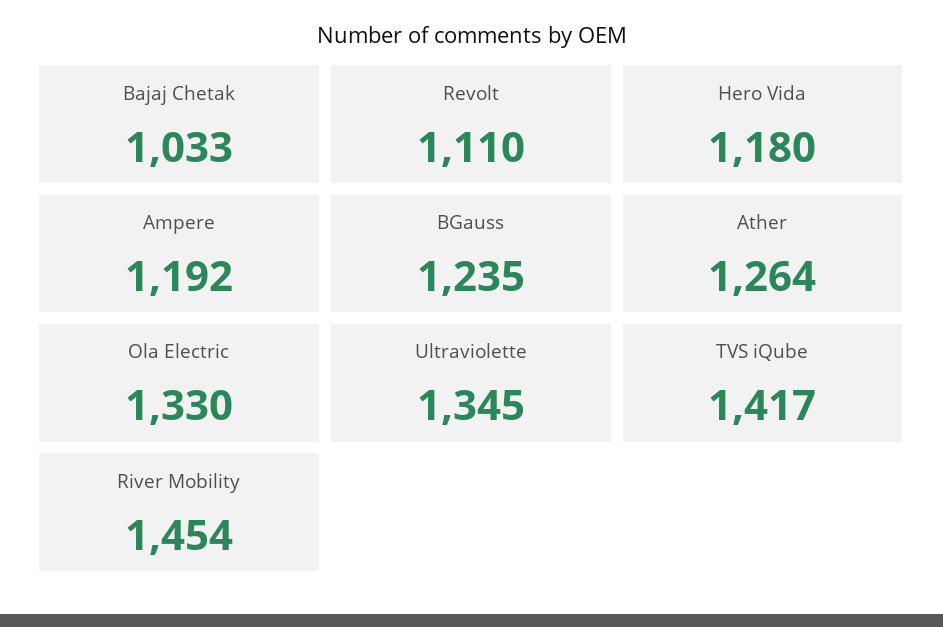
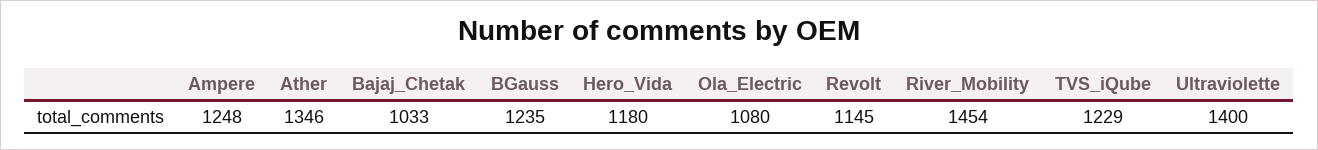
  {
    "Bajaj Chetak": 1033,
-   "Revolt": 1110,
+   "Revolt": 1145,
    "Hero Vida": 1180,
-   "Ampere": 1192,
+   "Ampere": 1248,
    "BGauss": 1235,
-   "Ather": 1264,
+   "Ather": 1346,
-   "Ola Electric": 1330,
+   "Ola Electric": 1080,
-   "Ultraviolette": 1345,
+   "Ultraviolette": 1400,
-   "TVS iQube": 1417,
+   "TVS iQube": 1229,
    "River Mobility": 1454
  }

